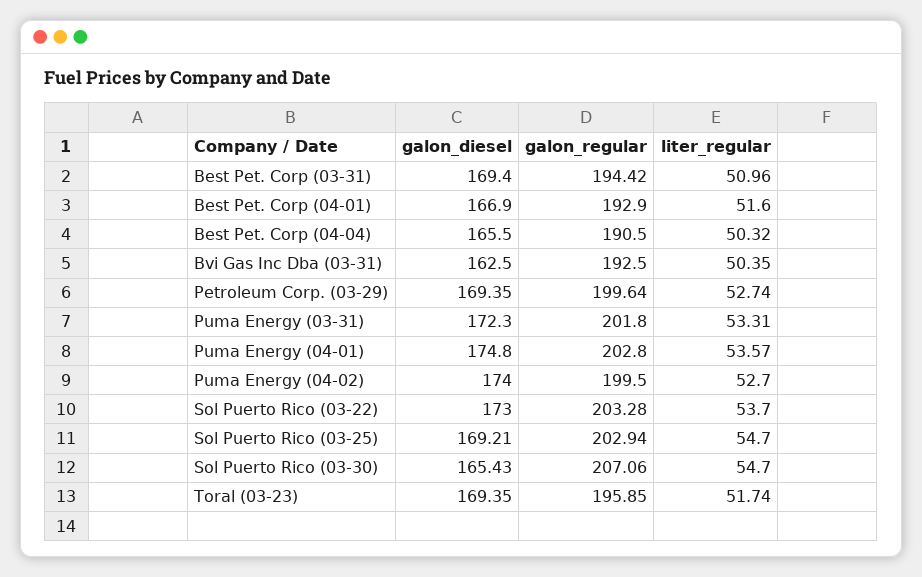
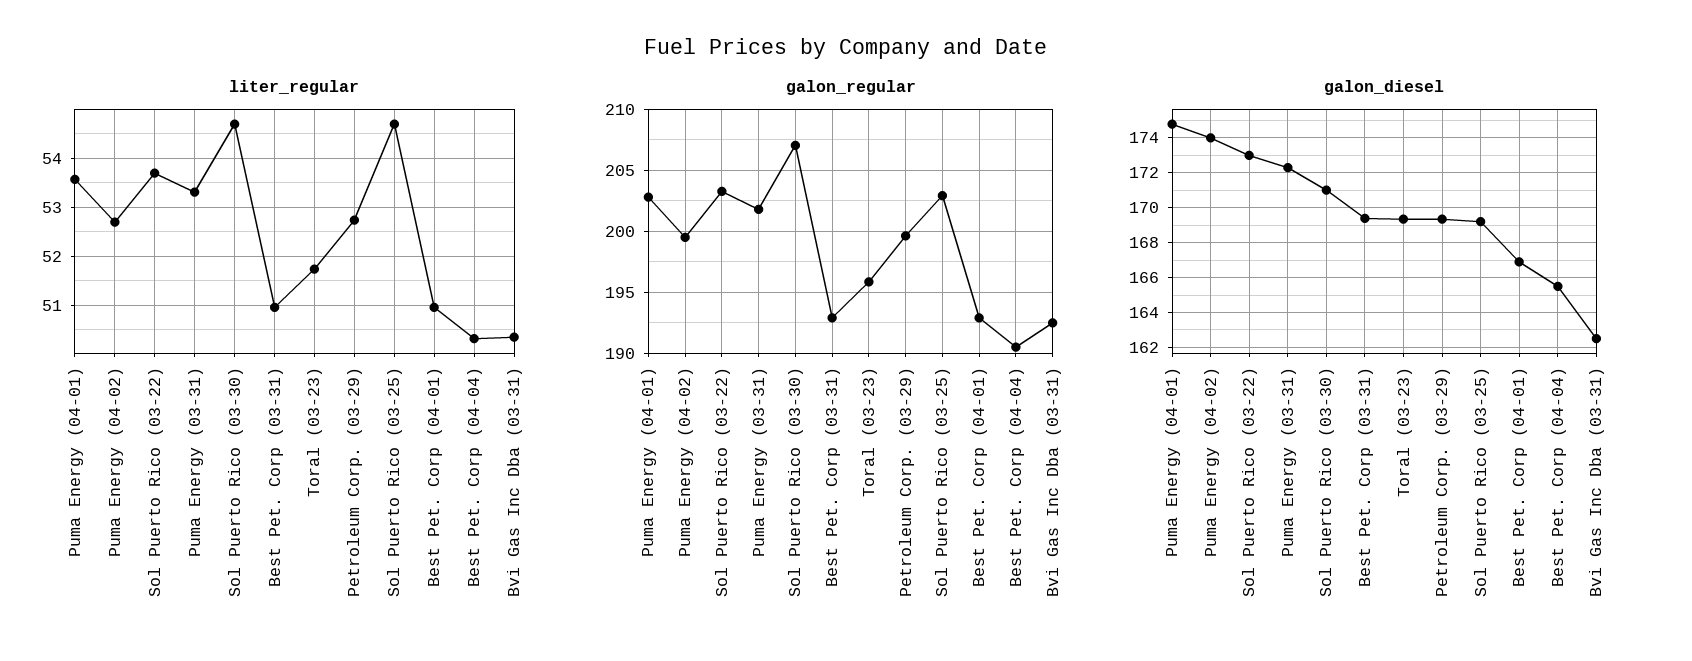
  {
    "galon_diesel": {
      "Best Pet. Corp (03-31)": 169.4,
      "Best Pet. Corp (04-01)": 166.9,
      "Best Pet. Corp (04-04)": 165.5,
      "Bvi Gas Inc Dba (03-31)": 162.5,
      "Petroleum Corp. (03-29)": 169.35,
      "Puma Energy (03-31)": 172.3,
      "Puma Energy (04-01)": 174.8,
      "Puma Energy (04-02)": 174,
      "Sol Puerto Rico (03-22)": 173,
      "Sol Puerto Rico (03-25)": 169.21,
-     "Sol Puerto Rico (03-30)": 165.43,
+     "Sol Puerto Rico (03-30)": 171,
      "Toral (03-23)": 169.35
    },
    "galon_regular": {
-     "Best Pet. Corp (03-31)": 194.42,
+     "Best Pet. Corp (03-31)": 193,
      "Best Pet. Corp (04-01)": 192.9,
      "Best Pet. Corp (04-04)": 190.5,
      "Bvi Gas Inc Dba (03-31)": 192.5,
      "Petroleum Corp. (03-29)": 199.64,
      "Puma Energy (03-31)": 201.8,
      "Puma Energy (04-01)": 202.8,
      "Puma Energy (04-02)": 199.5,
      "Sol Puerto Rico (03-22)": 203.28,
      "Sol Puerto Rico (03-25)": 202.94,
      "Sol Puerto Rico (03-30)": 207.06,
      "Toral (03-23)": 195.85
    },
    "liter_regular": {
      "Best Pet. Corp (03-31)": 50.96,
-     "Best Pet. Corp (04-01)": 51.6,
+     "Best Pet. Corp (04-01)": 51,
      "Best Pet. Corp (04-04)": 50.32,
      "Bvi Gas Inc Dba (03-31)": 50.35,
      "Petroleum Corp. (03-29)": 52.74,
      "Puma Energy (03-31)": 53.31,
      "Puma Energy (04-01)": 53.57,
      "Puma Energy (04-02)": 52.7,
      "Sol Puerto Rico (03-22)": 53.7,
      "Sol Puerto Rico (03-25)": 54.7,
      "Sol Puerto Rico (03-30)": 54.7,
      "Toral (03-23)": 51.74
    }
  }

